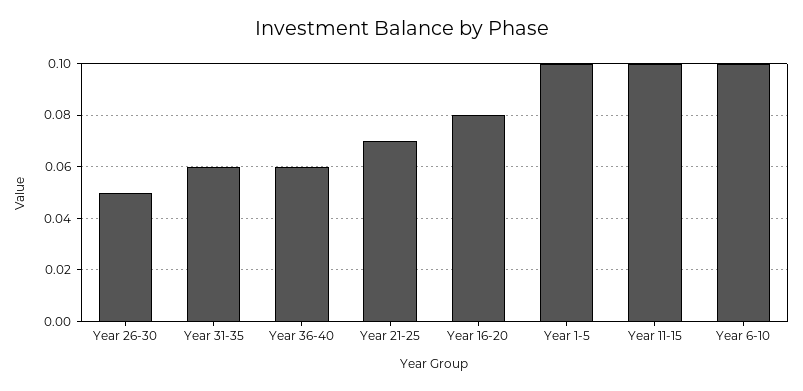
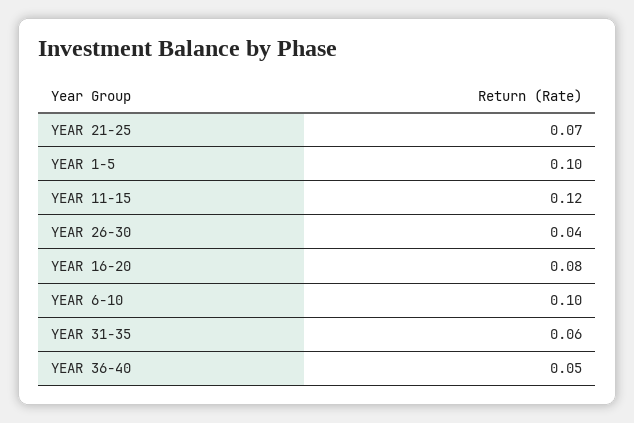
  {
-   "Year 26-30": 0.05,
+   "Year 26-30": 0.04,
    "Year 31-35": 0.06,
-   "Year 36-40": 0.06,
+   "Year 36-40": 0.05,
    "Year 21-25": 0.07,
    "Year 16-20": 0.08,
    "Year 1-5": 0.1,
-   "Year 11-15": 0.1,
+   "Year 11-15": 0.12,
    "Year 6-10": 0.1
  }

